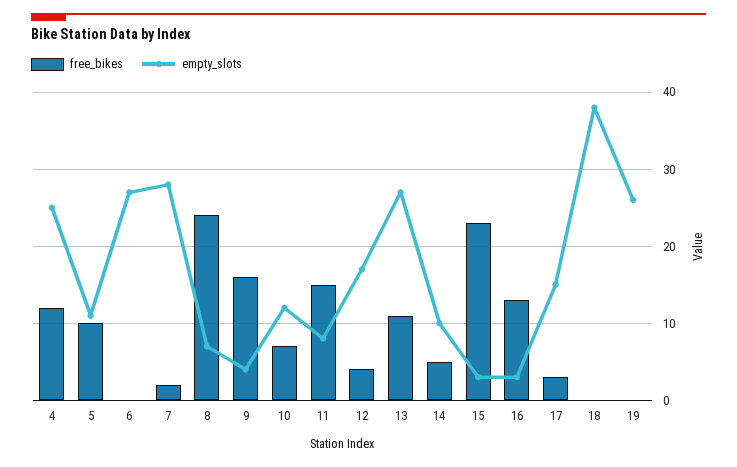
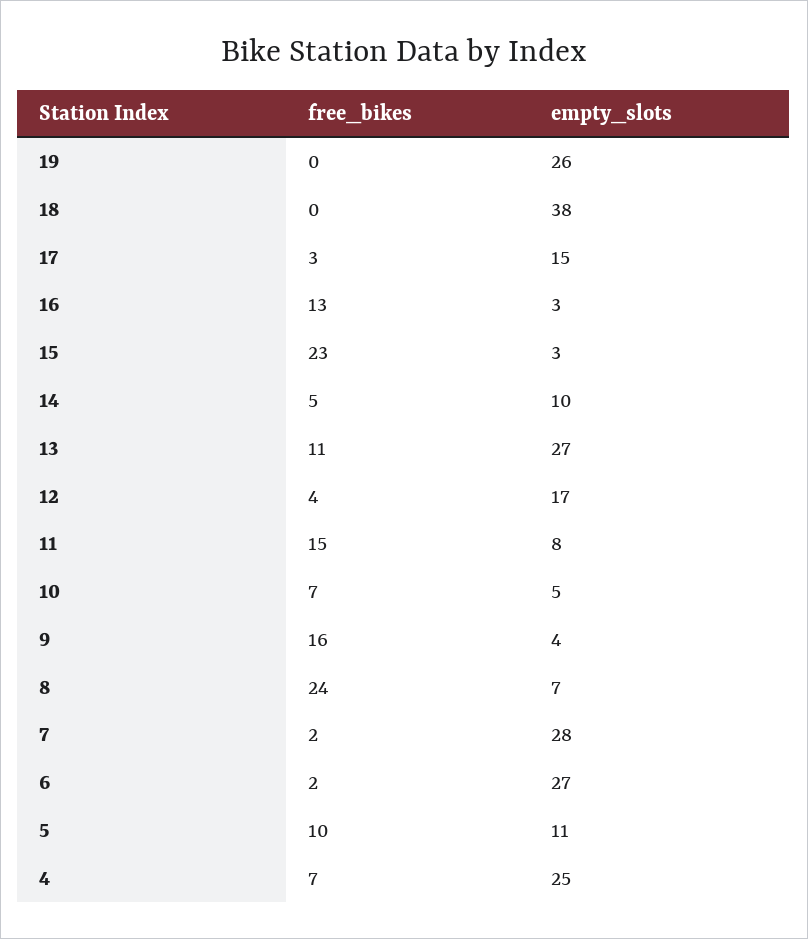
  {
    "free_bikes": {
-     "4": 12,
+     "4": 7,
      "5": 10,
-     "6": 0,
+     "6": 2,
      "7": 2,
      "8": 24,
      "9": 16,
      "10": 7,
      "11": 15,
      "12": 4,
      "13": 11,
      "14": 5,
      "15": 23,
      "16": 13,
      "17": 3,
      "18": 0,
      "19": 0
    },
    "empty_slots": {
      "4": 25,
      "5": 11,
      "6": 27,
      "7": 28,
      "8": 7,
      "9": 4,
-     "10": 12,
+     "10": 5,
      "11": 8,
      "12": 17,
      "13": 27,
      "14": 10,
      "15": 3,
      "16": 3,
      "17": 15,
      "18": 38,
      "19": 26
    }
  }

